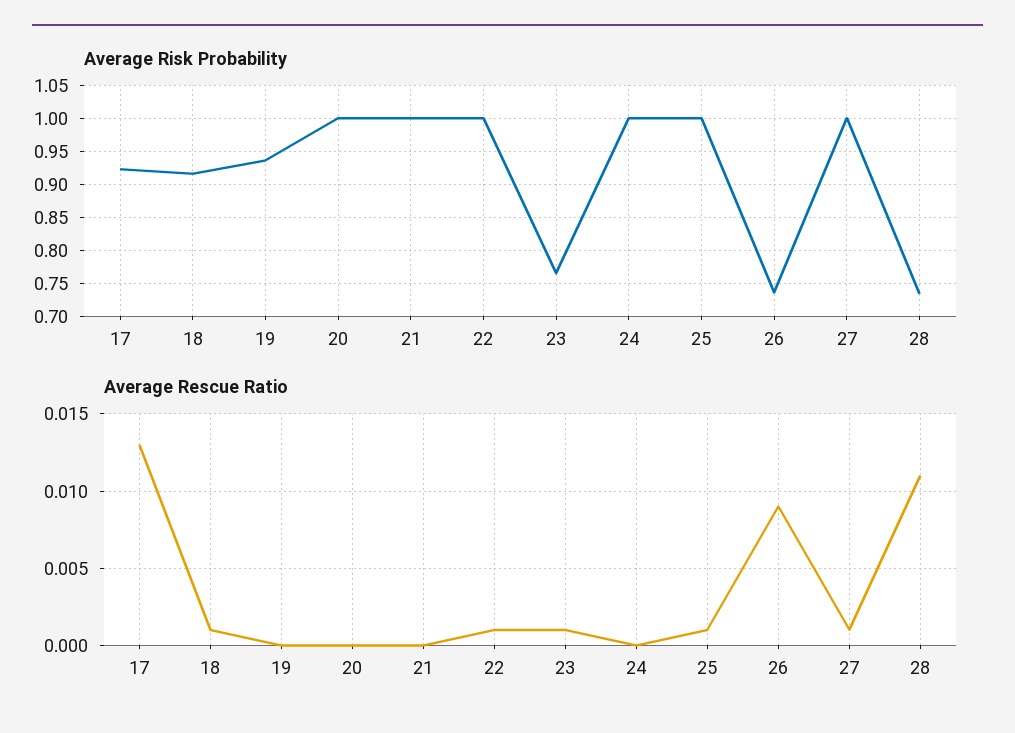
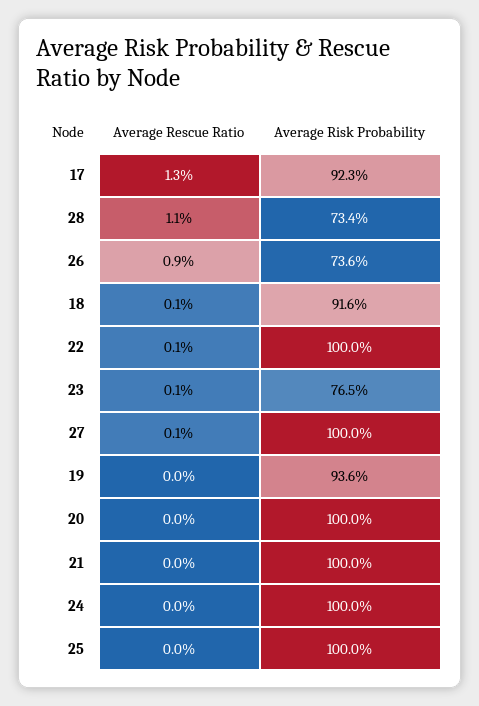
  {
    "Average Risk Probability": {
      "17": 0.923,
      "18": 0.916,
      "19": 0.936,
      "20": 1,
      "21": 1,
      "22": 1,
      "23": 0.765,
      "24": 1,
      "25": 1,
      "26": 0.736,
      "27": 1,
      "28": 0.734
    },
    "Average Rescue Ratio": {
      "17": 0.013,
      "18": 0.001,
      "19": 0,
      "20": 0,
      "21": 0,
      "22": 0.001,
      "23": 0.001,
      "24": 0,
-     "25": 0.001,
+     "25": 0,
      "26": 0.009,
      "27": 0.001,
      "28": 0.011
    }
  }

